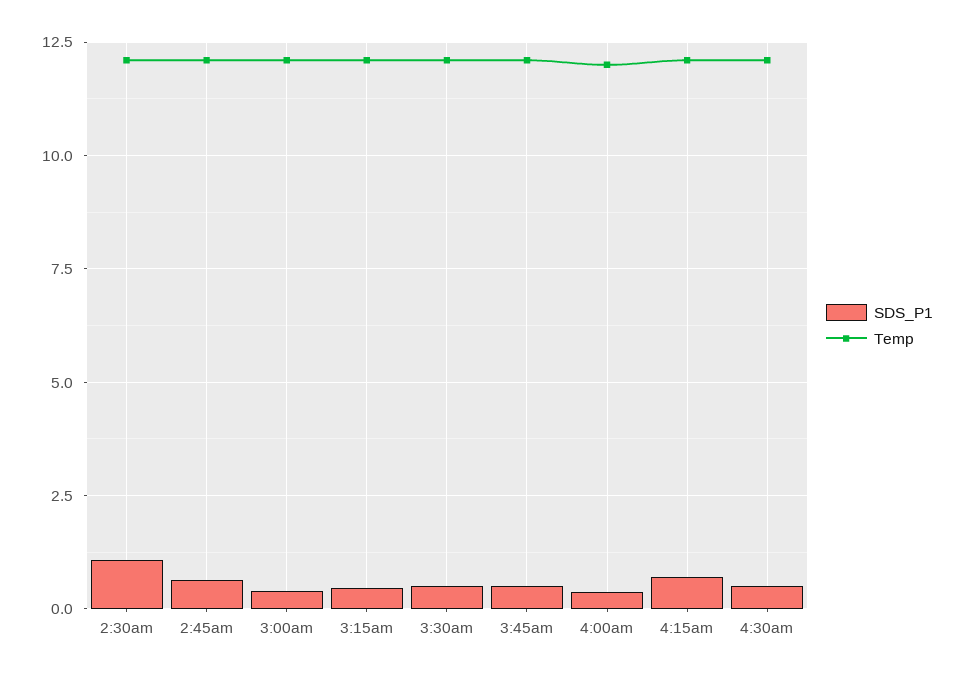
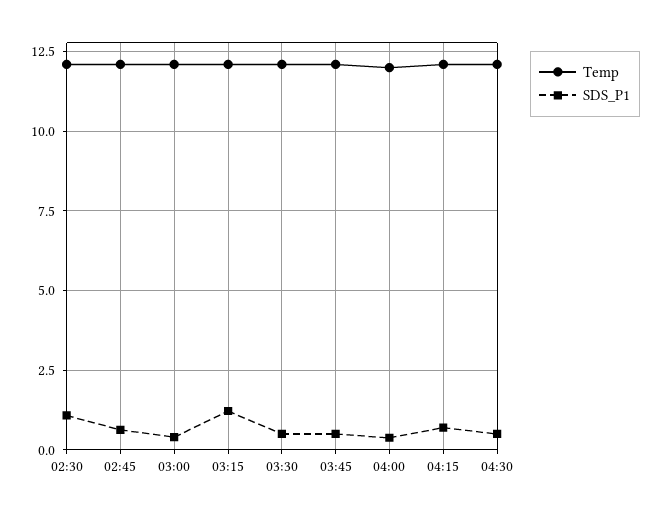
  {
    "SDS_P1": {
      "2:30am": 1,
      "2:45am": 0.75,
      "3:00am": 0.5,
-     "3:15am": 0.5,
+     "3:15am": 1.25,
      "3:30am": 0.5,
      "3:45am": 0.5,
      "4:00am": 0.5,
      "4:15am": 0.75,
      "4:30am": 0.5
    },
    "Temp": {
      "2:30am": 12,
      "2:45am": 12,
      "3:00am": 12,
      "3:15am": 12,
      "3:30am": 12,
      "3:45am": 12,
      "4:00am": 12,
      "4:15am": 12,
      "4:30am": 12
    }
  }

